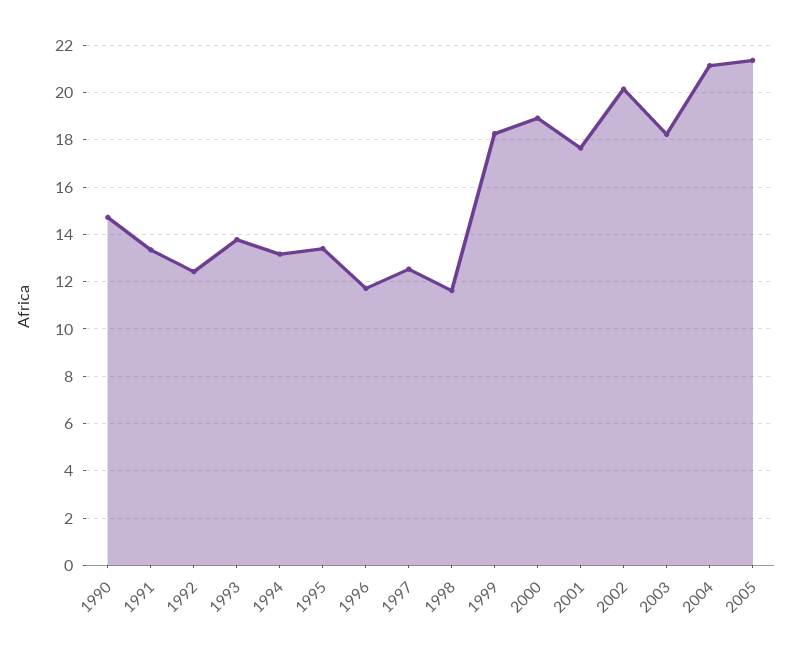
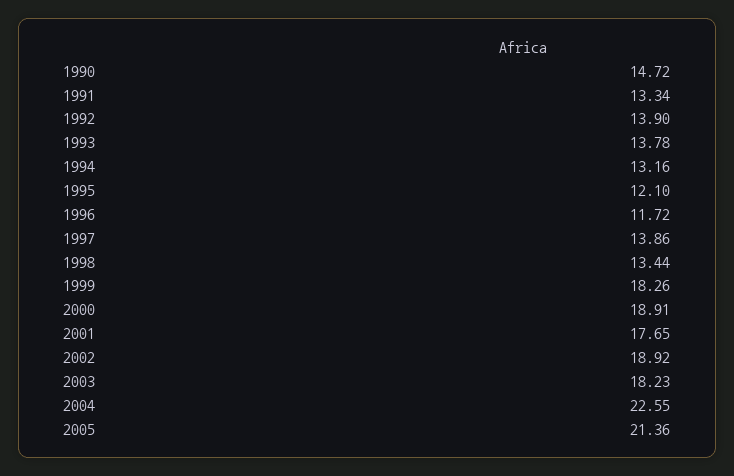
  {
    "1990": 14.72,
    "1991": 13.34,
-   "1992": 12.5,
+   "1992": 13.9,
    "1993": 13.78,
    "1994": 13.16,
-   "1995": 13.5,
+   "1995": 12.1,
    "1996": 11.72,
-   "1997": 12.5,
+   "1997": 13.86,
-   "1998": 11.5,
+   "1998": 13.44,
    "1999": 18.26,
    "2000": 18.91,
    "2001": 17.65,
-   "2002": 20,
+   "2002": 18.92,
    "2003": 18.23,
-   "2004": 21,
+   "2004": 22.55,
    "2005": 21.36
  }

